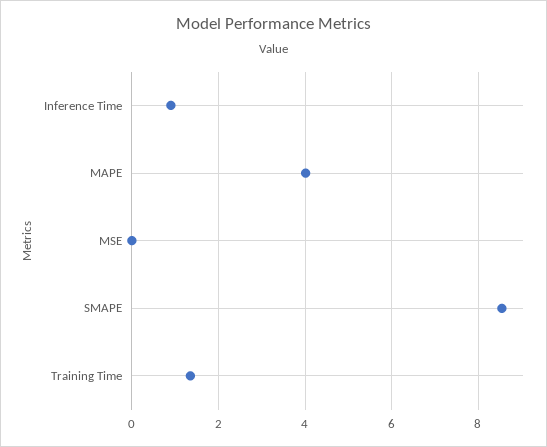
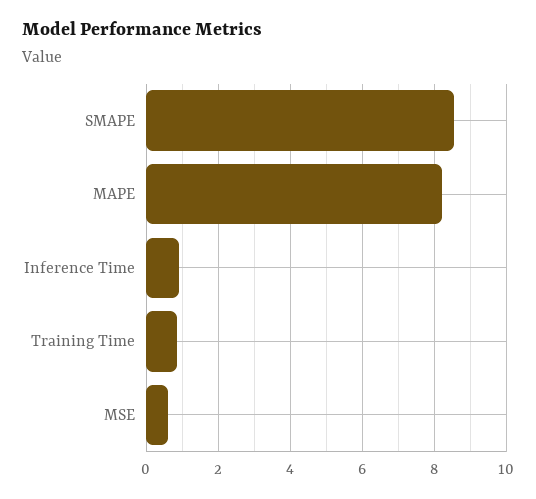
  {
    "Inference Time": 1,
-   "MAPE": 4,
+   "MAPE": 8.2,
-   "MSE": 0,
+   "MSE": 0.6,
    "SMAPE": 8.6,
-   "Training Time": 1.4
+   "Training Time": 0.8
  }

